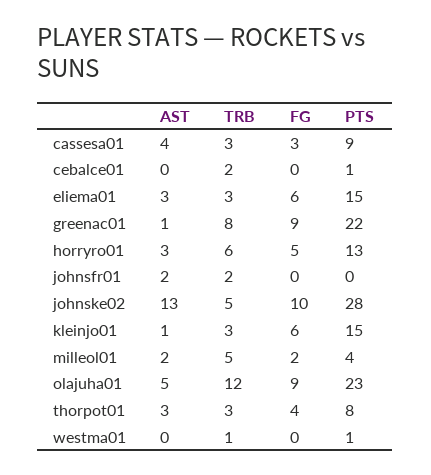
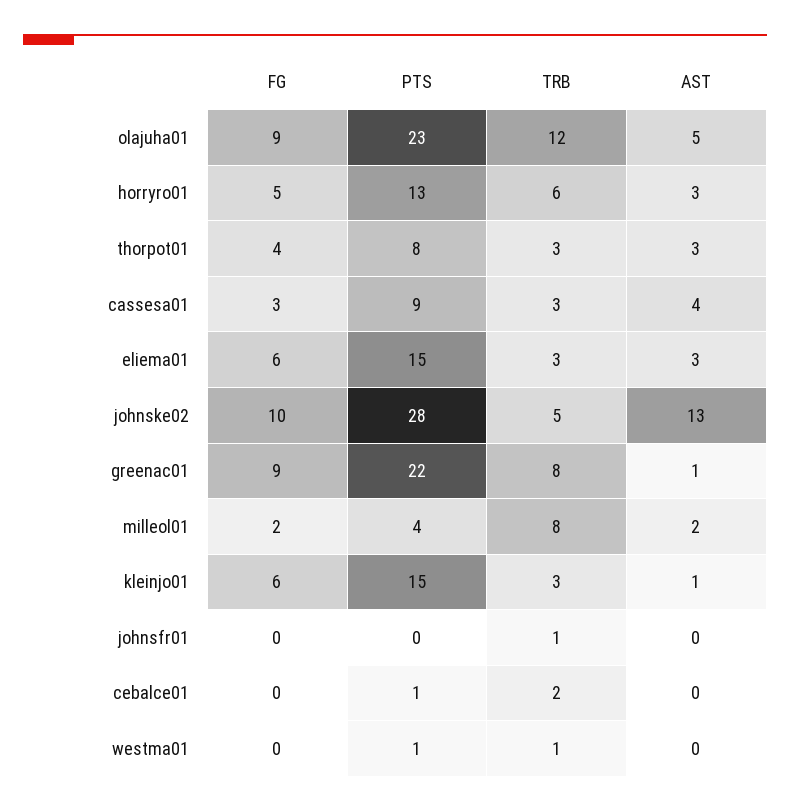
  {
    "AST": {
      "cassesa01": 4,
      "cebalce01": 0,
      "eliema01": 3,
      "greenac01": 1,
      "horryro01": 3,
-     "johnsfr01": 2,
+     "johnsfr01": 0,
      "johnske02": 13,
      "kleinjo01": 1,
      "milleol01": 2,
      "olajuha01": 5,
      "thorpot01": 3,
      "westma01": 0
    },
    "TRB": {
      "cassesa01": 3,
      "cebalce01": 2,
      "eliema01": 3,
      "greenac01": 8,
      "horryro01": 6,
-     "johnsfr01": 2,
+     "johnsfr01": 1,
      "johnske02": 5,
      "kleinjo01": 3,
-     "milleol01": 5,
+     "milleol01": 8,
      "olajuha01": 12,
      "thorpot01": 3,
      "westma01": 1
    },
    "FG": {
      "cassesa01": 3,
      "cebalce01": 0,
      "eliema01": 6,
      "greenac01": 9,
      "horryro01": 5,
      "johnsfr01": 0,
      "johnske02": 10,
      "kleinjo01": 6,
      "milleol01": 2,
      "olajuha01": 9,
      "thorpot01": 4,
      "westma01": 0
    },
    "PTS": {
      "cassesa01": 9,
      "cebalce01": 1,
      "eliema01": 15,
      "greenac01": 22,
      "horryro01": 13,
      "johnsfr01": 0,
      "johnske02": 28,
      "kleinjo01": 15,
      "milleol01": 4,
      "olajuha01": 23,
      "thorpot01": 8,
      "westma01": 1
    }
  }

